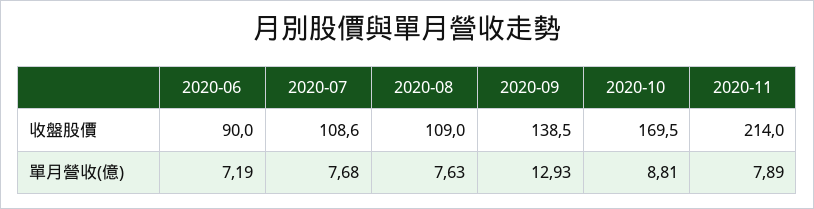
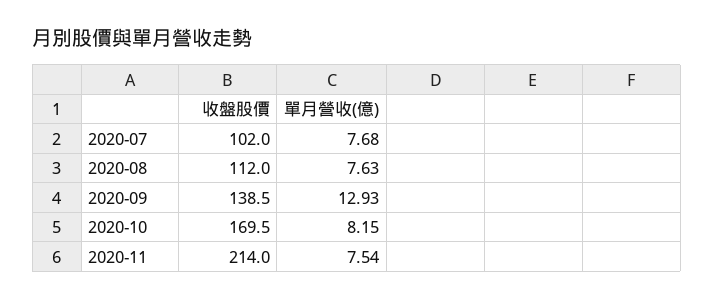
  {
-   "2020-06": {
-     "收盤股價": 90,
-     "單月營收(億)": 7.19
-   },
    "2020-07": {
-     "收盤股價": 108.6,
+     "收盤股價": 102,
      "單月營收(億)": 7.68
    },
    "2020-08": {
-     "收盤股價": 109,
+     "收盤股價": 112,
      "單月營收(億)": 7.63
    },
    "2020-09": {
      "收盤股價": 138.5,
      "單月營收(億)": 12.93
    },
    "2020-10": {
      "收盤股價": 169.5,
-     "單月營收(億)": 8.81
+     "單月營收(億)": 8.15
    },
    "2020-11": {
      "收盤股價": 214,
-     "單月營收(億)": 7.89
+     "單月營收(億)": 7.54
    }
  }

